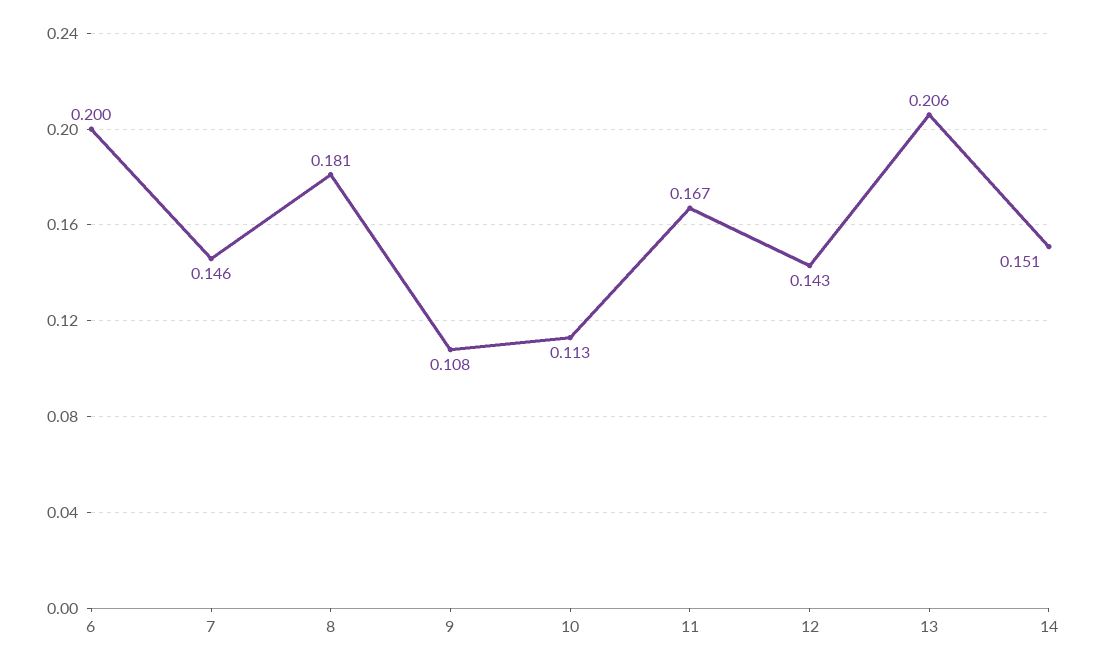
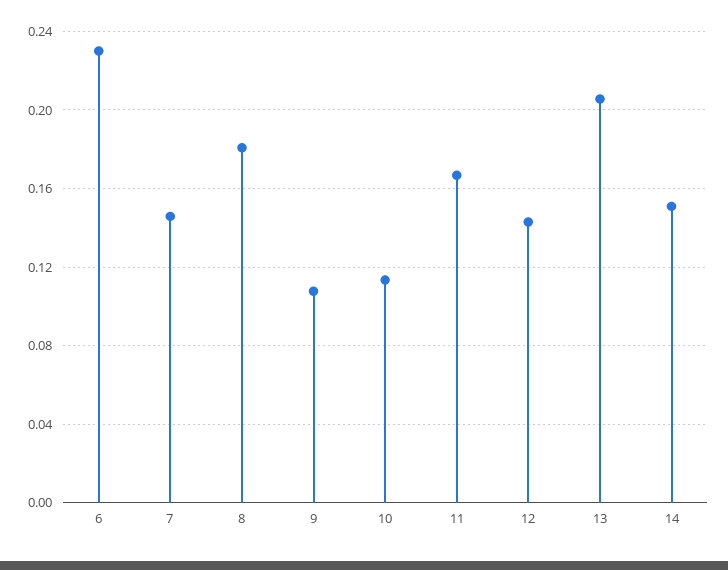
  {
-   "6": 0.2,
+   "6": 0.23,
    "7": 0.146,
    "8": 0.181,
    "9": 0.108,
    "10": 0.113,
    "11": 0.167,
    "12": 0.143,
    "13": 0.206,
    "14": 0.151
  }

